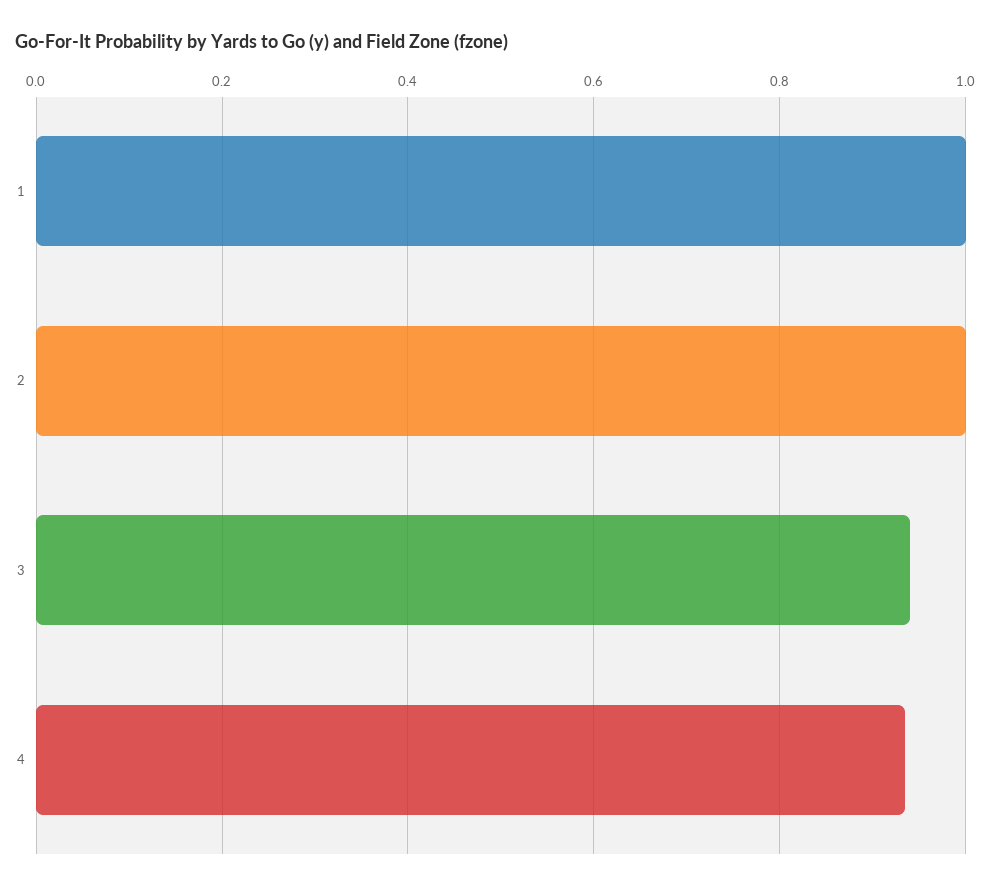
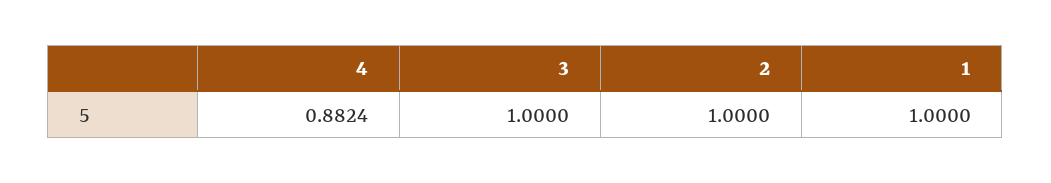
  {
    "1": 1,
    "2": 1,
-   "3": 0.94,
+   "3": 1,
-   "4": 0.94
+   "4": 0.8824
  }

